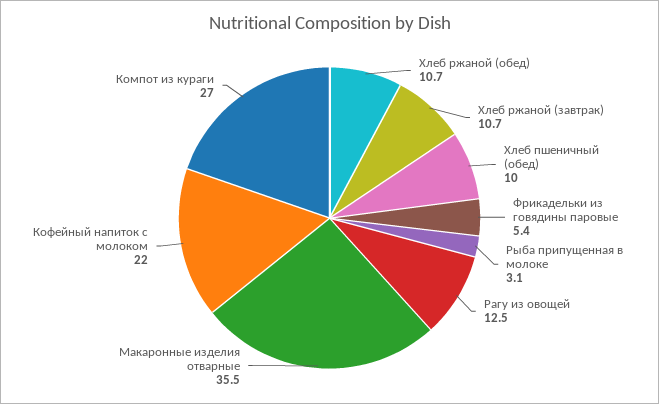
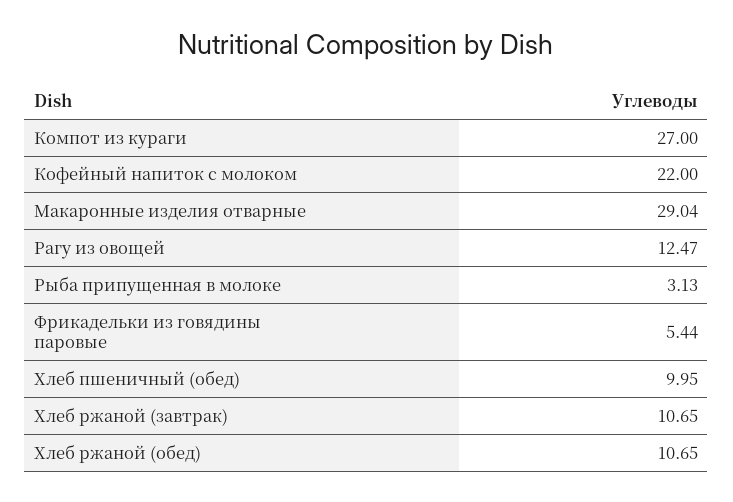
  {
    "Хлеб ржаной (обед)": 10.65,
    "Хлеб ржаной (завтрак)": 10.65,
    "Хлеб пшеничный (обед)": 9.95,
    "Фрикадельки из говядины паровые": 5.44,
    "Рыба припущенная в молоке": 3.13,
    "Рагу из овощей": 12.47,
-   "Макаронные изделия отварные": 35.5,
+   "Макаронные изделия отварные": 29.04,
    "Кофейный напиток с молоком": 22,
    "Компот из кураги": 27
  }

